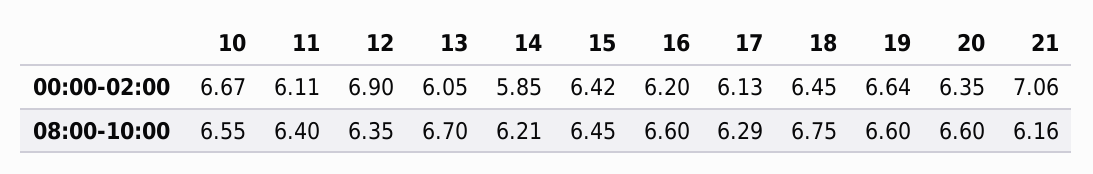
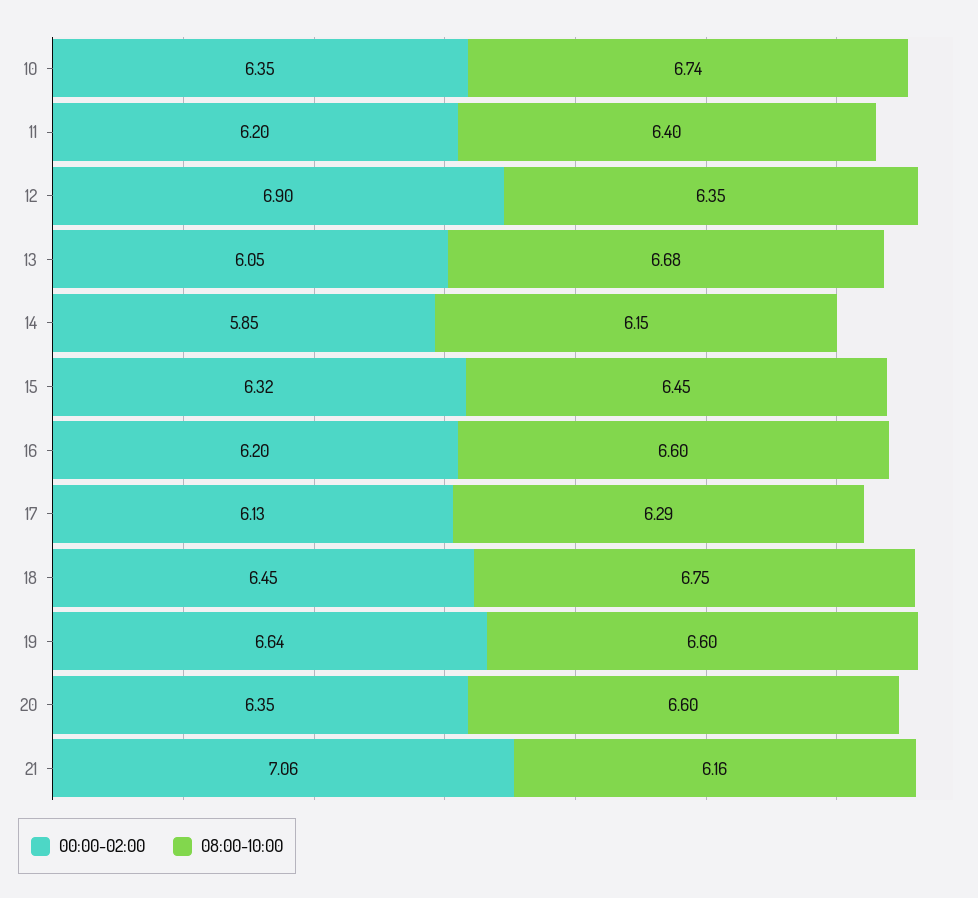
  {
    "00:00-02:00": {
-     "10": 6.67,
+     "10": 6.35,
-     "11": 6.11,
+     "11": 6.2,
      "12": 6.9,
      "13": 6.05,
      "14": 5.85,
-     "15": 6.42,
+     "15": 6.32,
      "16": 6.2,
      "17": 6.13,
      "18": 6.45,
      "19": 6.64,
      "20": 6.35,
      "21": 7.06
    },
    "08:00-10:00": {
-     "10": 6.55,
+     "10": 6.74,
      "11": 6.4,
      "12": 6.35,
-     "13": 6.7,
+     "13": 6.68,
-     "14": 6.21,
+     "14": 6.15,
      "15": 6.45,
      "16": 6.6,
      "17": 6.29,
      "18": 6.75,
      "19": 6.6,
      "20": 6.6,
      "21": 6.16
    }
  }

